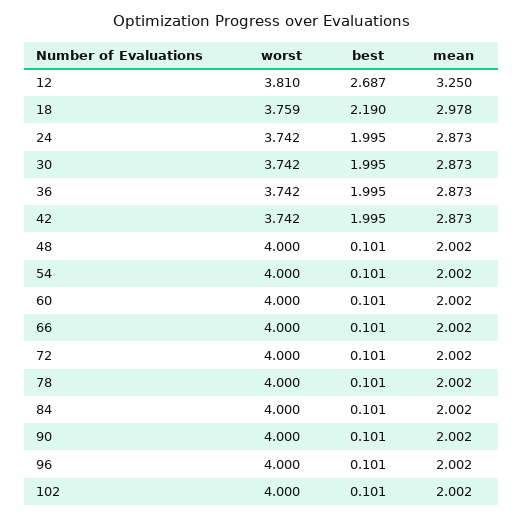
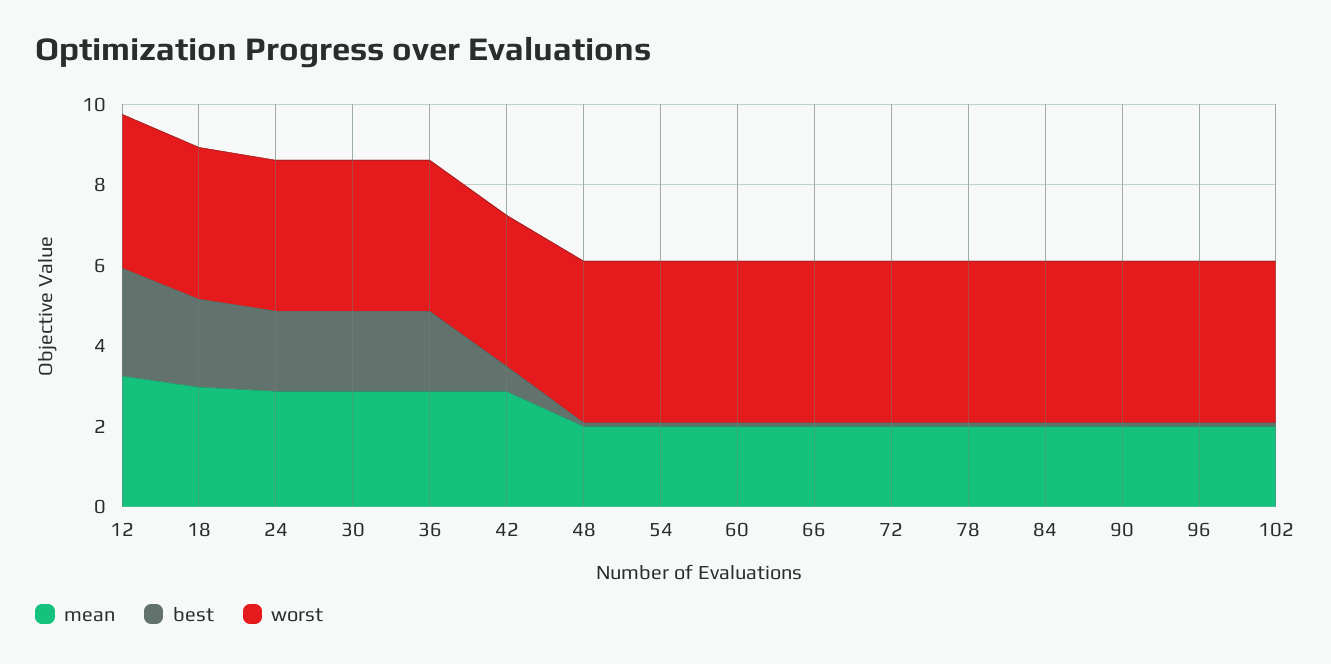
  {
    "worst": {
      "12": 3.81,
      "18": 3.759,
      "24": 3.742,
      "30": 3.742,
      "36": 3.742,
      "42": 3.742,
      "48": 4,
      "54": 4,
      "60": 4,
      "66": 4,
      "72": 4,
      "78": 4,
      "84": 4,
      "90": 4,
      "96": 4,
      "102": 4
    },
    "best": {
      "12": 2.687,
      "18": 2.19,
      "24": 1.995,
      "30": 1.995,
      "36": 1.995,
-     "42": 1.995,
+     "42": 0.5,
      "48": 0.101,
      "54": 0.101,
      "60": 0.101,
      "66": 0.101,
      "72": 0.101,
      "78": 0.101,
      "84": 0.101,
      "90": 0.101,
      "96": 0.101,
      "102": 0.101
    },
    "mean": {
      "12": 3.25,
      "18": 2.978,
      "24": 2.873,
      "30": 2.873,
      "36": 2.873,
      "42": 2.873,
      "48": 2.002,
      "54": 2.002,
      "60": 2.002,
      "66": 2.002,
      "72": 2.002,
      "78": 2.002,
      "84": 2.002,
      "90": 2.002,
      "96": 2.002,
      "102": 2.002
    }
  }

